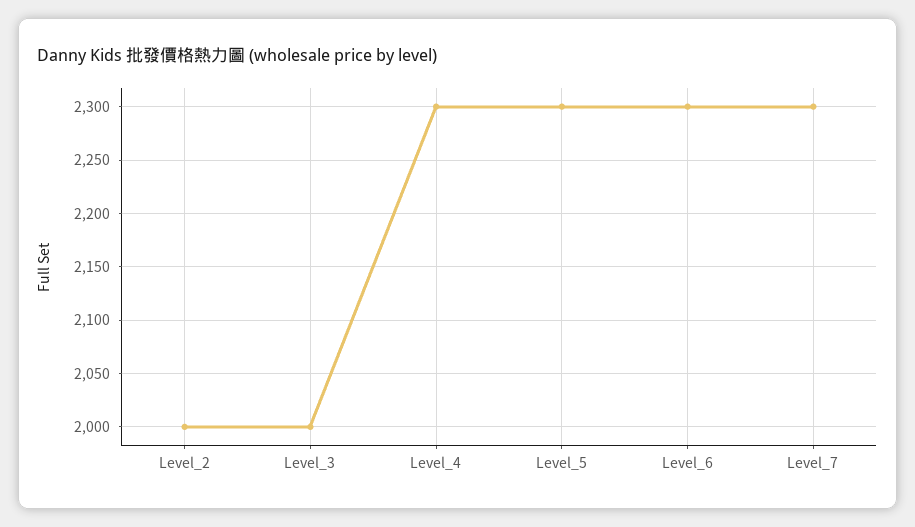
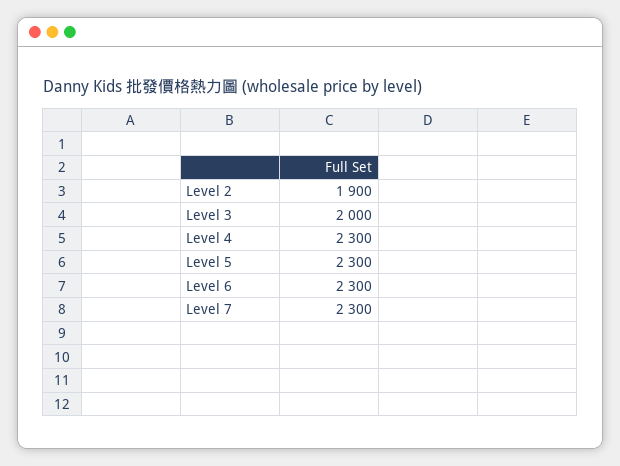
  {
-   "Level_2": 2000,
+   "Level_2": 1900,
    "Level_3": 2000,
    "Level_4": 2300,
    "Level_5": 2300,
    "Level_6": 2300,
    "Level_7": 2300
  }

